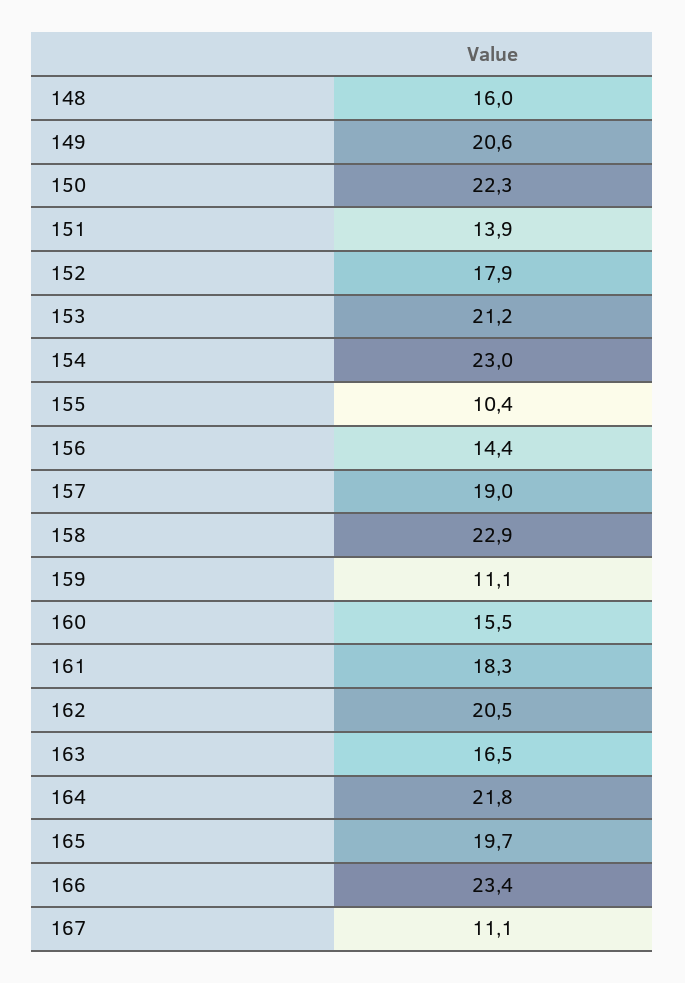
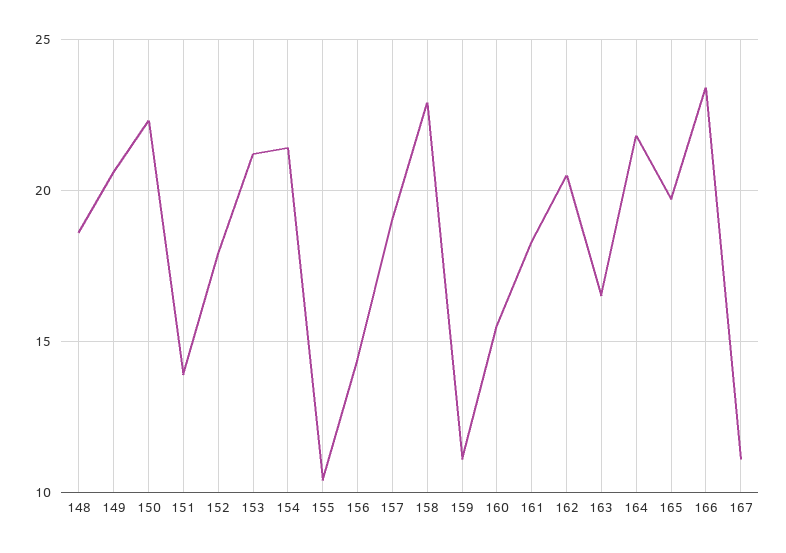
  {
-   "148": 16,
+   "148": 18.5,
    "149": 20.6,
    "150": 22.3,
    "151": 13.9,
    "152": 17.9,
    "153": 21.2,
-   "154": 23,
+   "154": 21.5,
    "155": 10.4,
    "156": 14.4,
    "157": 19,
    "158": 22.9,
    "159": 11.1,
    "160": 15.5,
    "161": 18.3,
    "162": 20.5,
    "163": 16.5,
    "164": 21.8,
    "165": 19.7,
    "166": 23.4,
    "167": 11.1
  }

